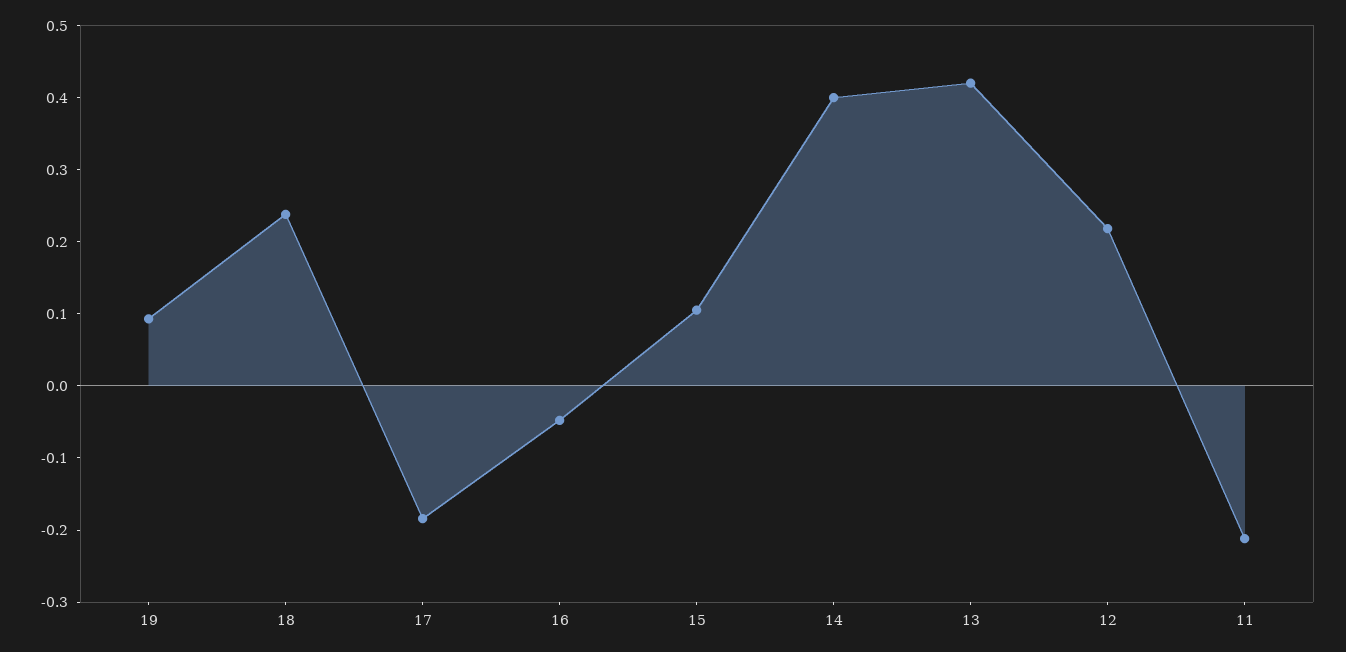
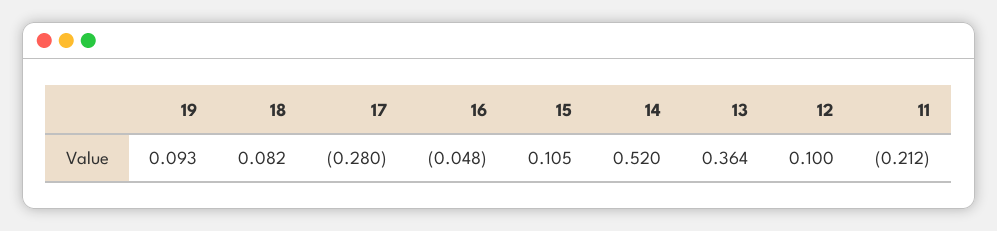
  {
    "19": 0.093,
-   "18": 0.24,
+   "18": 0.082,
-   "17": -0.18,
+   "17": -0.28,
    "16": -0.048,
    "15": 0.105,
-   "14": 0.4,
+   "14": 0.52,
-   "13": 0.42,
+   "13": 0.364,
-   "12": 0.22,
+   "12": 0.1,
    "11": -0.212
  }

